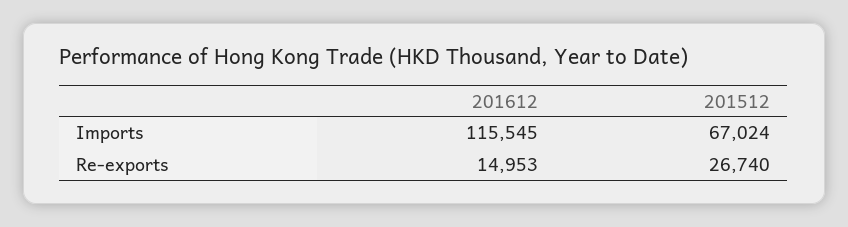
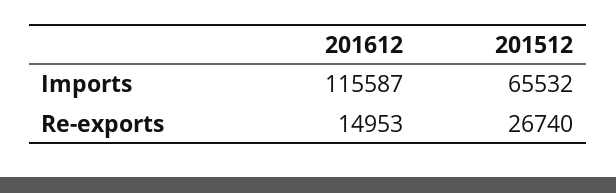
  {
    "201612": {
-     "Imports": 115545,
+     "Imports": 115587,
      "Re-exports": 14953
    },
    "201512": {
-     "Imports": 67024,
+     "Imports": 65532,
      "Re-exports": 26740
    }
  }

